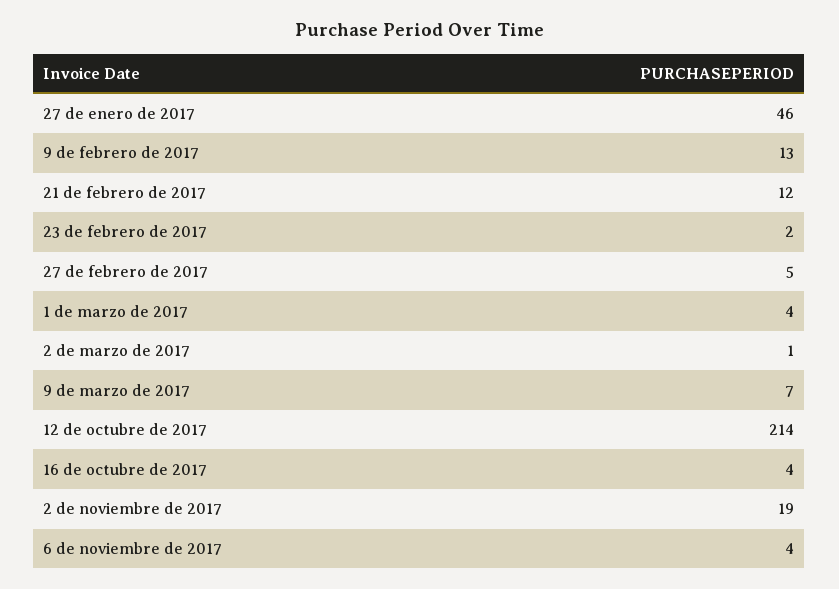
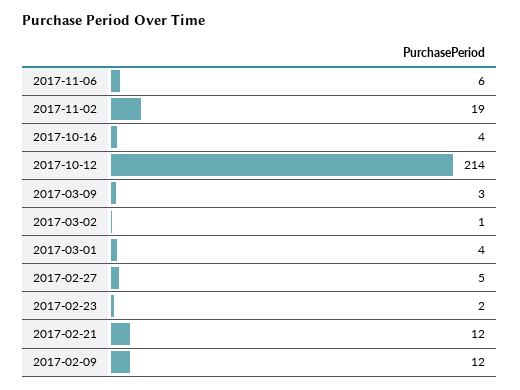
  {
-   "27 de enero de 2017": 46,
-   "9 de febrero de 2017": 13,
+   "9 de febrero de 2017": 12,
    "21 de febrero de 2017": 12,
    "23 de febrero de 2017": 2,
    "27 de febrero de 2017": 5,
    "1 de marzo de 2017": 4,
    "2 de marzo de 2017": 1,
-   "9 de marzo de 2017": 7,
+   "9 de marzo de 2017": 3,
    "12 de octubre de 2017": 214,
    "16 de octubre de 2017": 4,
    "2 de noviembre de 2017": 19,
-   "6 de noviembre de 2017": 4
+   "6 de noviembre de 2017": 6
  }

